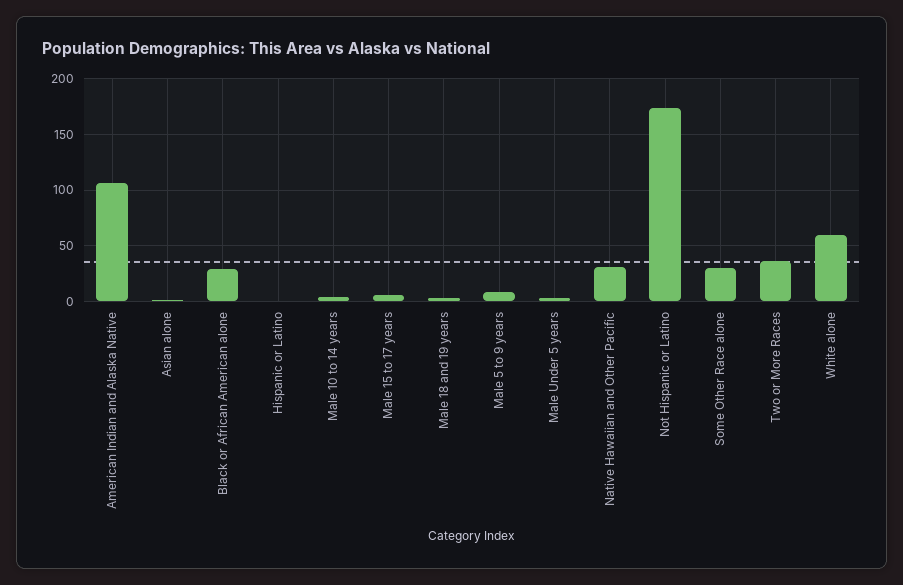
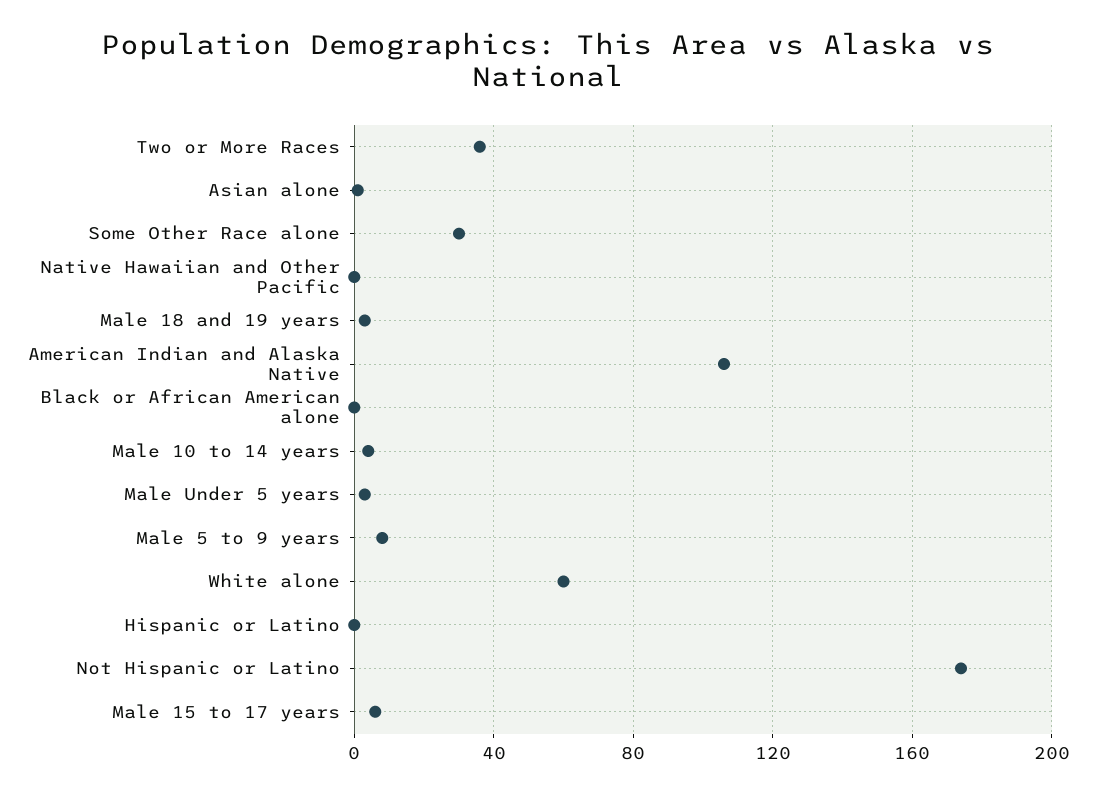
  {
    "American Indian and Alaska Native": 105,
    "Asian alone": 0,
-   "Black or African American alone": 30,
+   "Black or African American alone": 0,
    "Hispanic or Latino": 0,
    "Male 10 to 14 years": 5,
    "Male 15 to 17 years": 5,
    "Male 18 and 19 years": 5,
    "Male 5 to 9 years": 10,
    "Male Under 5 years": 5,
-   "Native Hawaiian and Other Pacific": 30,
+   "Native Hawaiian and Other Pacific": 0,
    "Not Hispanic or Latino": 175,
    "Some Other Race alone": 30,
    "Two or More Races": 35,
    "White alone": 60
  }

